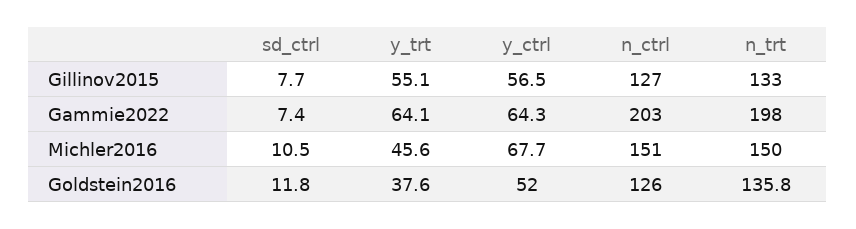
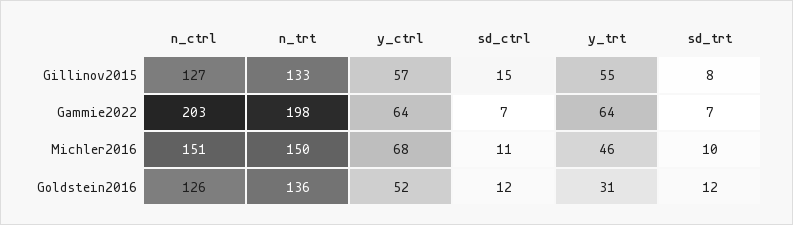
  {
    "sd_ctrl": {
-     "Gillinov2015": 7.7,
+     "Gillinov2015": 15,
      "Gammie2022": 7.4,
      "Michler2016": 10.5,
      "Goldstein2016": 11.8
    },
    "y_trt": {
      "Gillinov2015": 55.1,
      "Gammie2022": 64.1,
      "Michler2016": 45.6,
-     "Goldstein2016": 37.6
+     "Goldstein2016": 31
    },
    "y_ctrl": {
      "Gillinov2015": 56.5,
      "Gammie2022": 64.3,
      "Michler2016": 67.7,
      "Goldstein2016": 52
    },
    "n_ctrl": {
      "Gillinov2015": 127,
      "Gammie2022": 203,
      "Michler2016": 151,
      "Goldstein2016": 126
    },
    "n_trt": {
      "Gillinov2015": 133,
      "Gammie2022": 198,
      "Michler2016": 150,
      "Goldstein2016": 135.8
-   }
+   },
+   "sd_trt": {
+     "Gillinov2015": 8,
+     "Gammie2022": 7,
+     "Michler2016": 10,
+     "Goldstein2016": 12
+   }
  }

